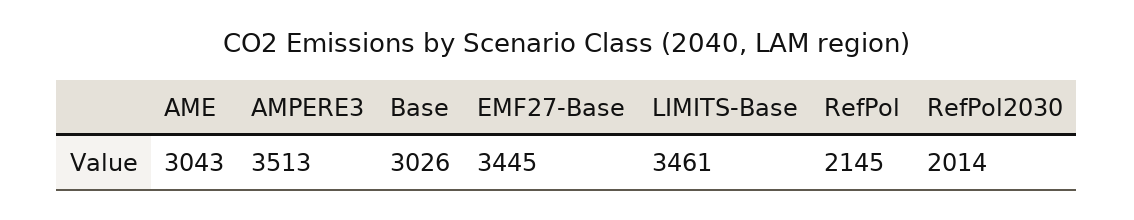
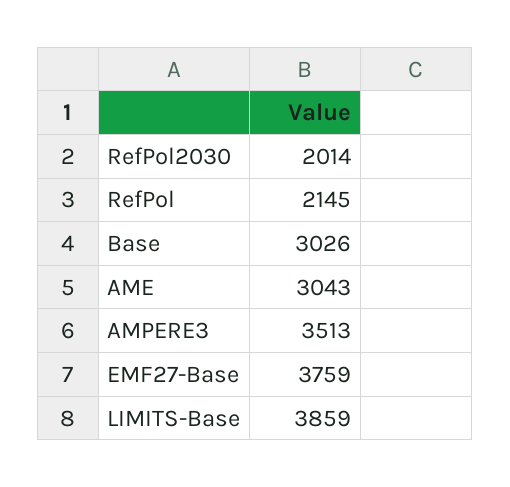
  {
    "AME": 3043,
    "AMPERE3": 3513,
    "Base": 3026,
-   "EMF27-Base": 3445,
+   "EMF27-Base": 3759,
-   "LIMITS-Base": 3461,
+   "LIMITS-Base": 3859,
    "RefPol": 2145,
    "RefPol2030": 2014
  }

